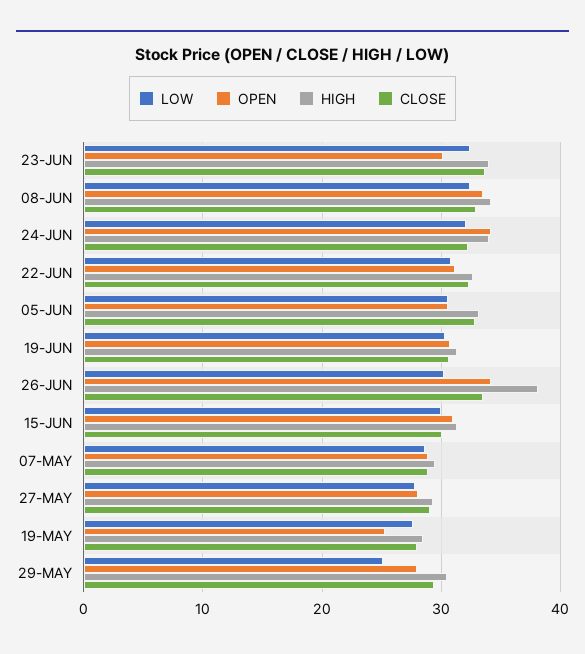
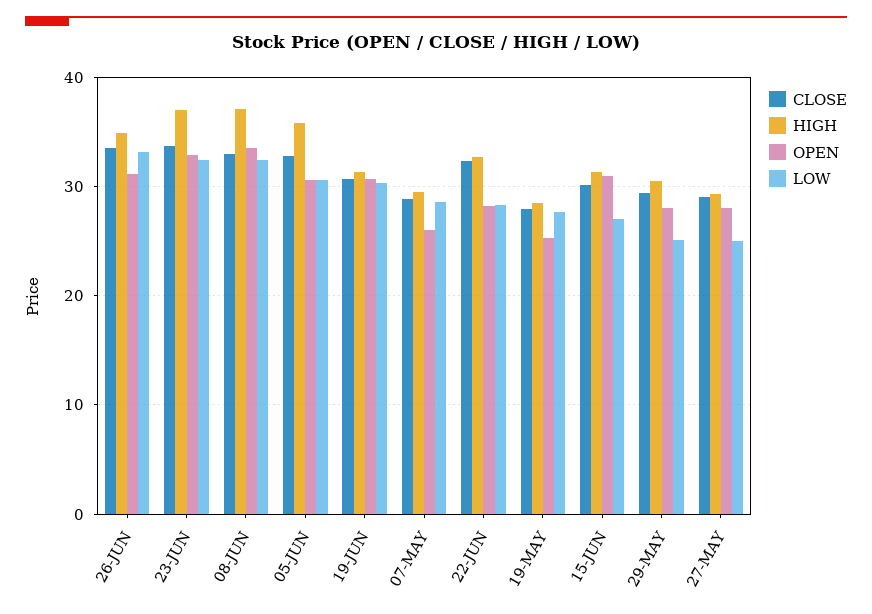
  {
    "LOW": {
      "23-JUN": 32,
      "08-JUN": 32,
-     "24-JUN": 32,
-     "22-JUN": 31,
+     "22-JUN": 28,
      "05-JUN": 31,
      "19-JUN": 30,
-     "26-JUN": 30,
+     "26-JUN": 33,
-     "15-JUN": 30,
+     "15-JUN": 27,
      "07-MAY": 29,
-     "27-MAY": 28,
+     "27-MAY": 25,
      "19-MAY": 28,
      "29-MAY": 25
    },
    "OPEN": {
-     "23-JUN": 30,
+     "23-JUN": 33,
      "08-JUN": 34,
-     "24-JUN": 34,
-     "22-JUN": 31,
+     "22-JUN": 28,
      "05-JUN": 31,
      "19-JUN": 31,
-     "26-JUN": 34,
+     "26-JUN": 31,
      "15-JUN": 31,
-     "07-MAY": 29,
+     "07-MAY": 26,
      "27-MAY": 28,
      "19-MAY": 25,
      "29-MAY": 28
    },
    "HIGH": {
-     "23-JUN": 34,
+     "23-JUN": 37,
-     "08-JUN": 34,
+     "08-JUN": 37,
-     "24-JUN": 34,
      "22-JUN": 33,
-     "05-JUN": 33,
+     "05-JUN": 36,
      "19-JUN": 31,
-     "26-JUN": 38,
+     "26-JUN": 35,
      "15-JUN": 31,
      "07-MAY": 29,
      "27-MAY": 29,
      "19-MAY": 29,
      "29-MAY": 31
    },
    "CLOSE": {
      "23-JUN": 34,
      "08-JUN": 33,
-     "24-JUN": 32,
      "22-JUN": 32,
      "05-JUN": 33,
      "19-JUN": 31,
      "26-JUN": 34,
      "15-JUN": 30,
      "07-MAY": 29,
      "27-MAY": 29,
      "19-MAY": 28,
      "29-MAY": 29
    }
  }

